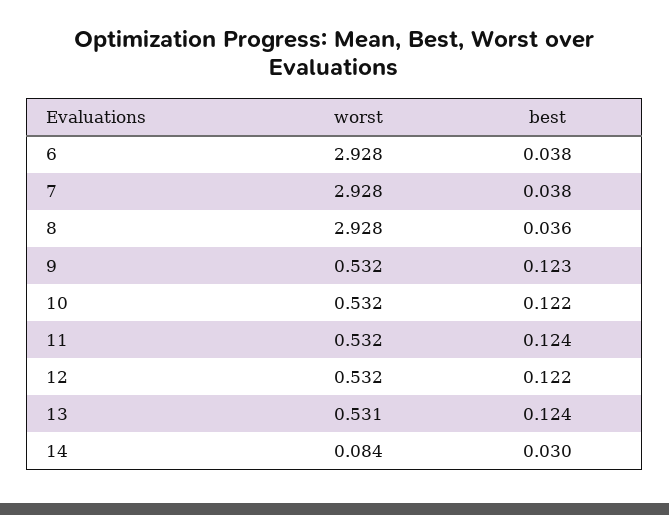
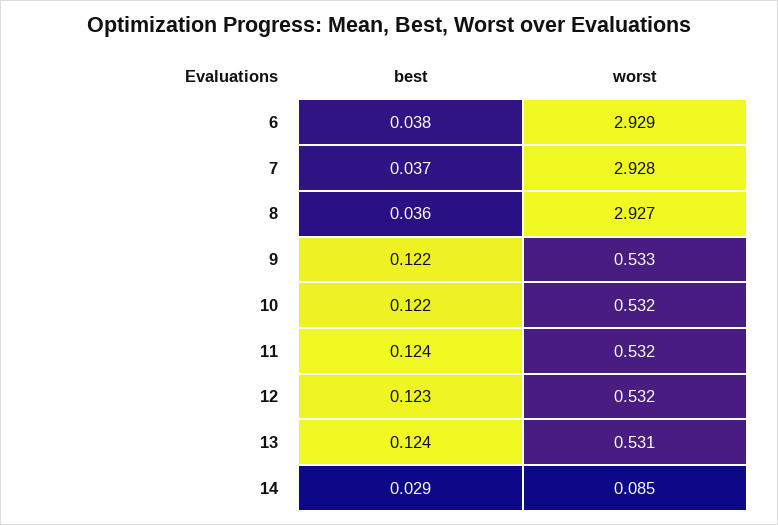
  {
    "worst": {
-     "6": 2.928,
+     "6": 2.929,
      "7": 2.928,
-     "8": 2.928,
+     "8": 2.927,
-     "9": 0.532,
+     "9": 0.533,
      "10": 0.532,
      "11": 0.532,
      "12": 0.532,
      "13": 0.531,
-     "14": 0.084
+     "14": 0.085
    },
    "best": {
      "6": 0.038,
-     "7": 0.038,
+     "7": 0.037,
      "8": 0.036,
-     "9": 0.123,
+     "9": 0.122,
      "10": 0.122,
      "11": 0.124,
-     "12": 0.122,
+     "12": 0.123,
      "13": 0.124,
-     "14": 0.03
+     "14": 0.029
    }
  }

